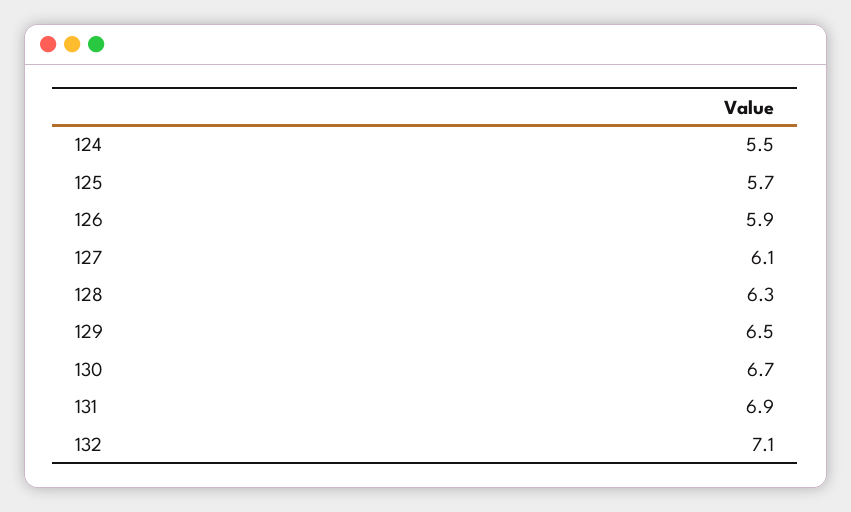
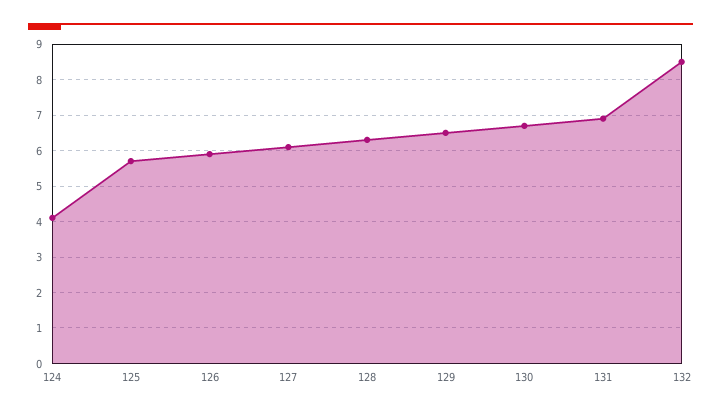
  {
-   "124": 5.5,
+   "124": 4,
    "125": 5.7,
    "126": 5.9,
    "127": 6.1,
    "128": 6.3,
    "129": 6.5,
    "130": 6.7,
    "131": 6.9,
-   "132": 7.1
+   "132": 8.5
  }

